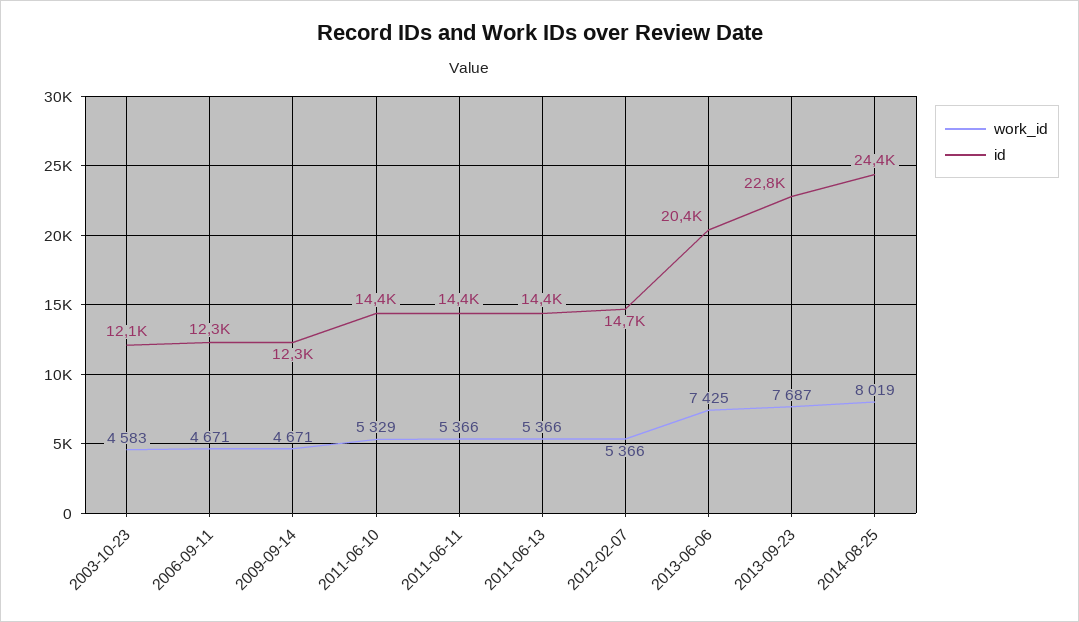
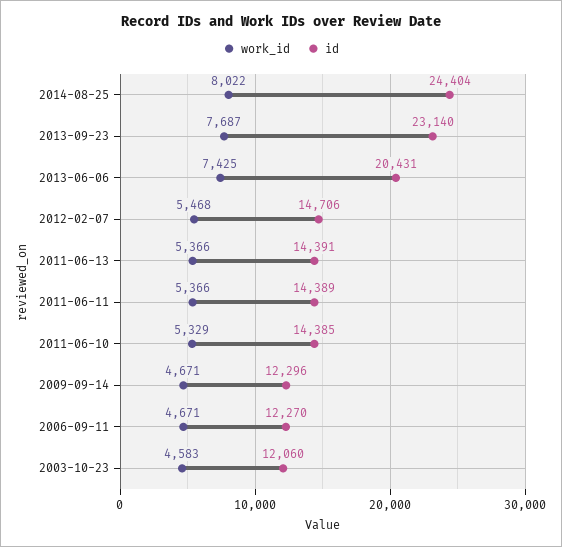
  {
    "work_id": {
      "2003-10-23": 4583,
      "2006-09-11": 4671,
      "2009-09-14": 4671,
      "2011-06-10": 5329,
      "2011-06-11": 5366,
      "2011-06-13": 5366,
-     "2012-02-07": 5366,
+     "2012-02-07": 5468,
      "2013-06-06": 7425,
      "2013-09-23": 7687,
-     "2014-08-25": 8019
+     "2014-08-25": 8022
    },
    "id": {
      "2003-10-23": 12060,
      "2006-09-11": 12270,
      "2009-09-14": 12296,
      "2011-06-10": 14385,
      "2011-06-11": 14389,
      "2011-06-13": 14391,
      "2012-02-07": 14706,
      "2013-06-06": 20431,
-     "2013-09-23": 22800,
+     "2013-09-23": 23140,
      "2014-08-25": 24404
    }
  }

